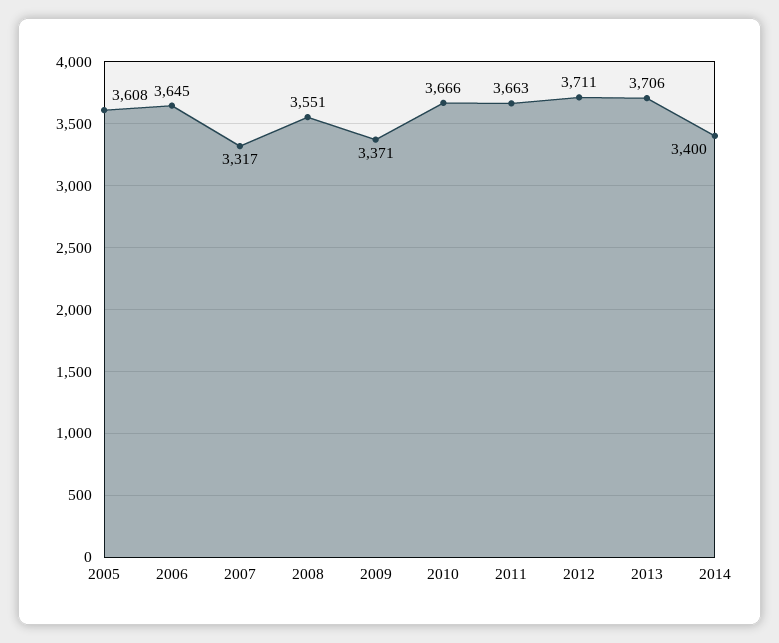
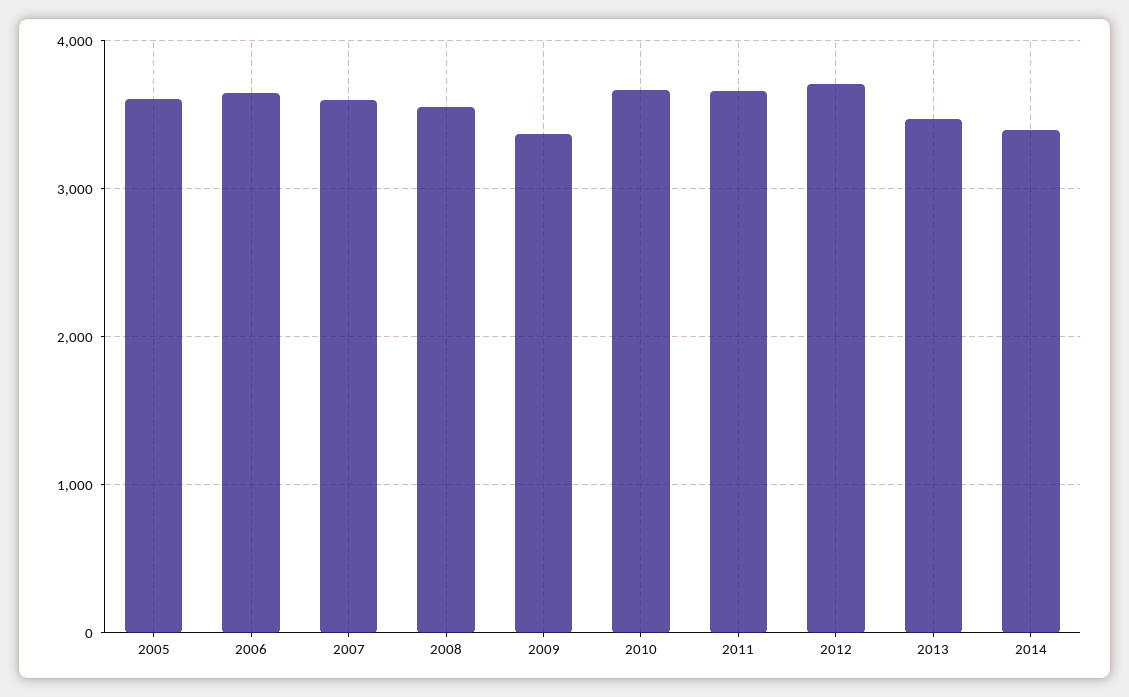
  {
    "2005": 3608,
    "2006": 3645,
-   "2007": 3317,
+   "2007": 3600,
    "2008": 3551,
    "2009": 3371,
    "2010": 3666,
    "2011": 3663,
    "2012": 3711,
-   "2013": 3706,
+   "2013": 3500,
    "2014": 3400
  }

